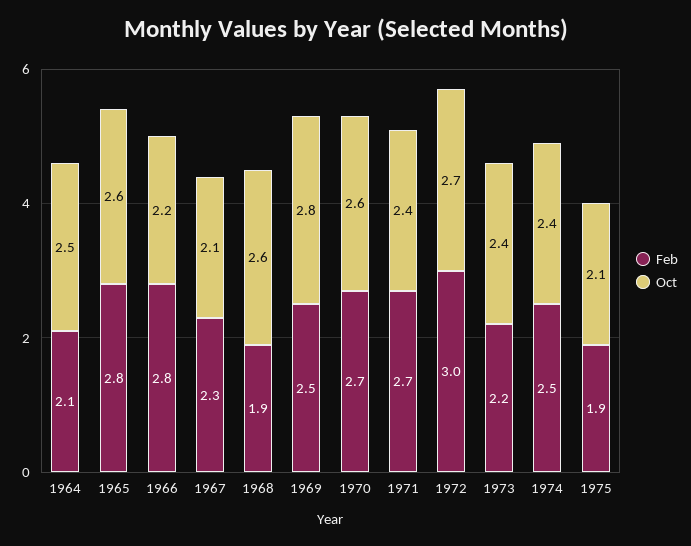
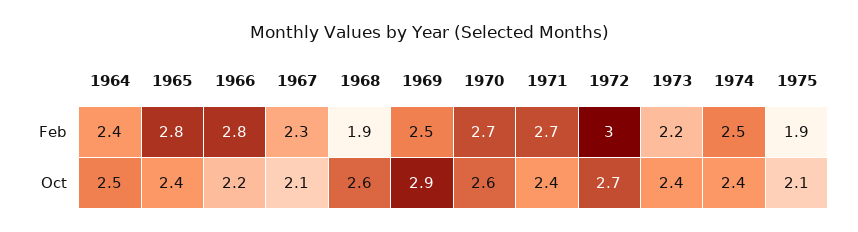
  {
    "Feb": {
-     "1964": 2.1,
+     "1964": 2.4,
      "1965": 2.8,
      "1966": 2.8,
      "1967": 2.3,
      "1968": 1.9,
      "1969": 2.5,
      "1970": 2.7,
      "1971": 2.7,
      "1972": 3,
      "1973": 2.2,
      "1974": 2.5,
      "1975": 1.9
    },
    "Oct": {
      "1964": 2.5,
-     "1965": 2.6,
+     "1965": 2.4,
      "1966": 2.2,
      "1967": 2.1,
      "1968": 2.6,
-     "1969": 2.8,
+     "1969": 2.9,
      "1970": 2.6,
      "1971": 2.4,
      "1972": 2.7,
      "1973": 2.4,
      "1974": 2.4,
      "1975": 2.1
    }
  }

